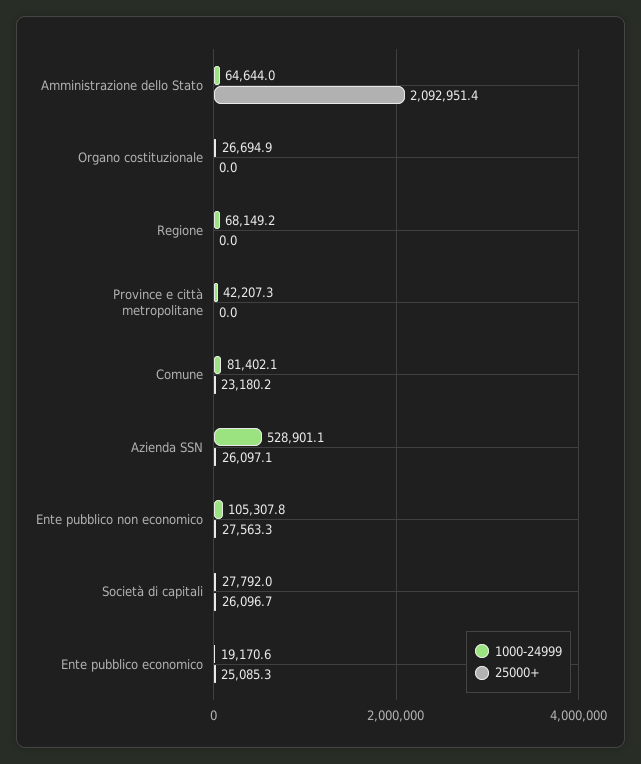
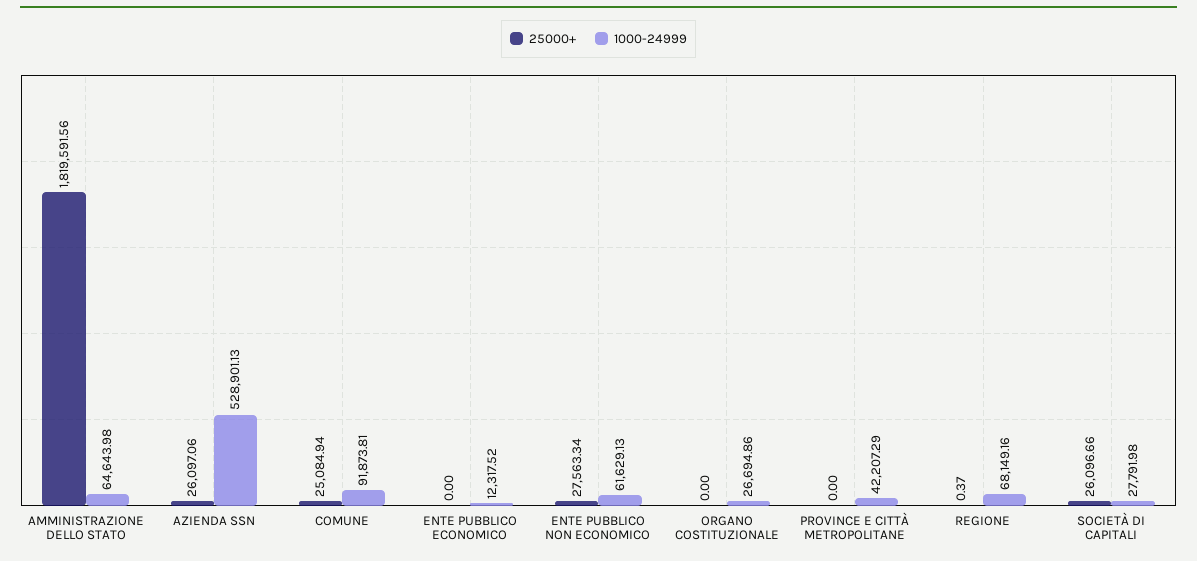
  {
    "1000-24999": {
      "Amministrazione dello Stato": 64643.98,
      "Organo costituzionale": 26694.86,
      "Regione": 68149.16,
      "Province e città metropolitane": 42207.29,
-     "Comune": 81402.1,
+     "Comune": 91873.81,
      "Azienda SSN": 528901.13,
-     "Ente pubblico non economico": 105307.8,
+     "Ente pubblico non economico": 61629.13,
      "Società di capitali": 27791.98,
-     "Ente pubblico economico": 19170.6
+     "Ente pubblico economico": 12317.52
    },
    "25000+": {
-     "Amministrazione dello Stato": 2092951.4,
+     "Amministrazione dello Stato": 1819591.56,
      "Organo costituzionale": 0,
-     "Regione": 0,
+     "Regione": 0.37,
      "Province e città metropolitane": 0,
-     "Comune": 23180.2,
+     "Comune": 25084.94,
      "Azienda SSN": 26097.06,
      "Ente pubblico non economico": 27563.34,
      "Società di capitali": 26096.66,
-     "Ente pubblico economico": 25085.3
+     "Ente pubblico economico": 0
    }
  }

